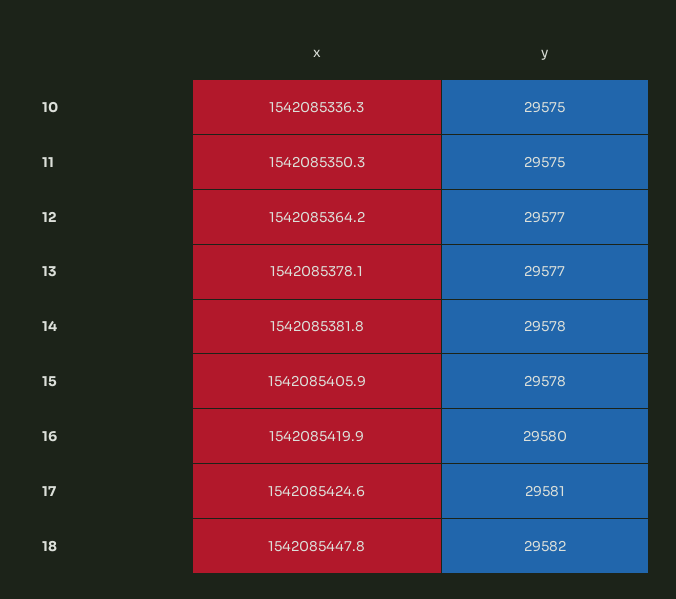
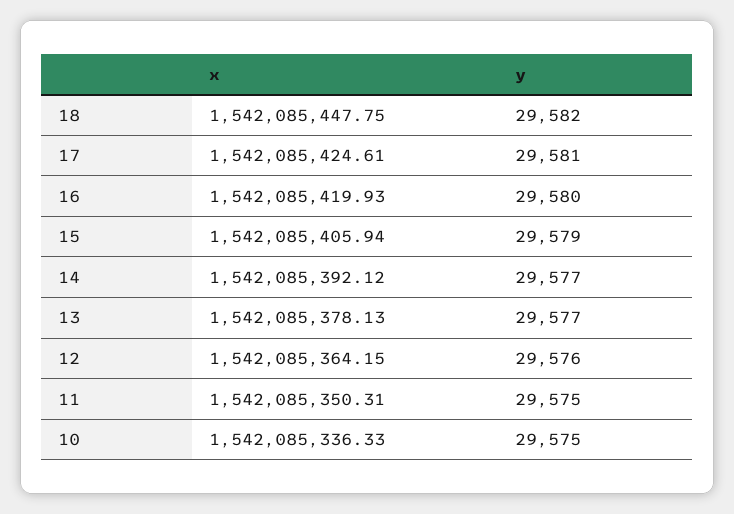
  {
    "x": {
      "10": 1542085336.33,
      "11": 1542085350.31,
      "12": 1542085364.15,
      "13": 1542085378.13,
-     "14": 1542085381.8,
+     "14": 1542085392.12,
      "15": 1542085405.94,
      "16": 1542085419.93,
      "17": 1542085424.61,
      "18": 1542085447.75
    },
    "y": {
      "10": 29575,
      "11": 29575,
-     "12": 29577,
+     "12": 29576,
      "13": 29577,
-     "14": 29578,
+     "14": 29577,
-     "15": 29578,
+     "15": 29579,
      "16": 29580,
      "17": 29581,
      "18": 29582
    }
  }

